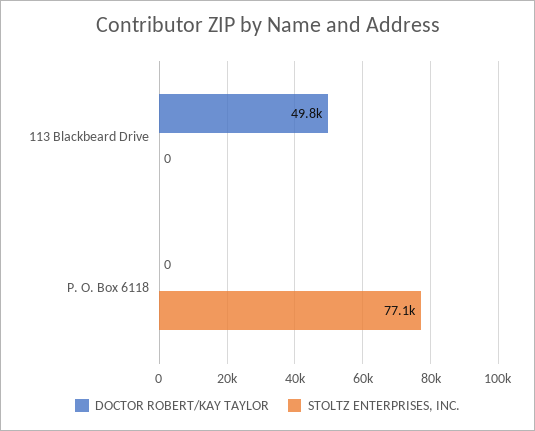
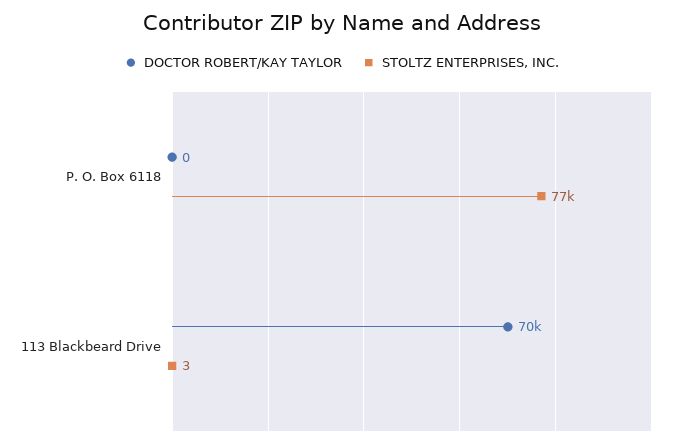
  {
    "DOCTOR ROBERT/KAY TAYLOR": {
-     "113 Blackbeard Drive": 49800,
+     "113 Blackbeard Drive": 70000,
      "P. O. Box 6118": 0
    },
    "STOLTZ ENTERPRISES, INC.": {
-     "113 Blackbeard Drive": 0,
+     "113 Blackbeard Drive": 3,
      "P. O. Box 6118": 77100
    }
  }

